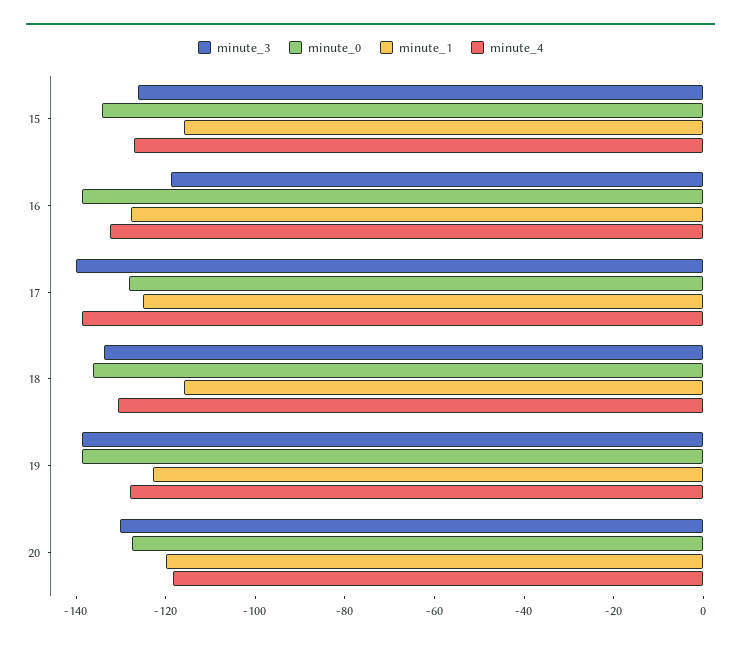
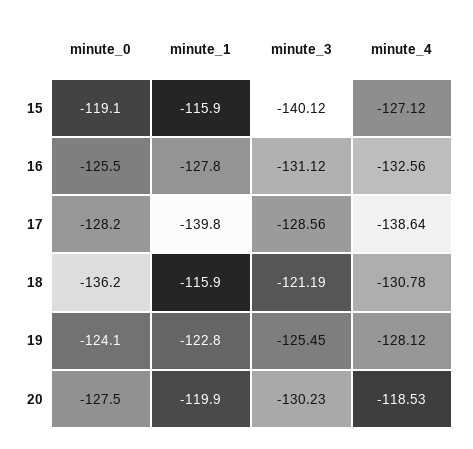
  {
    "minute_3": {
-     "15": -125,
+     "15": -140.12,
-     "16": -120,
+     "16": -131.12,
-     "17": -140,
+     "17": -128.56,
-     "18": -135,
+     "18": -121.19,
-     "19": -140,
+     "19": -125.45,
      "20": -130.23
    },
    "minute_0": {
-     "15": -135,
+     "15": -119.1,
-     "16": -140,
+     "16": -125.5,
      "17": -128.2,
      "18": -136.2,
-     "19": -140,
+     "19": -124.1,
      "20": -127.5
    },
    "minute_1": {
      "15": -115.9,
      "16": -127.8,
-     "17": -125,
+     "17": -139.8,
      "18": -115.9,
      "19": -122.8,
      "20": -119.9
    },
    "minute_4": {
      "15": -127.12,
      "16": -132.56,
      "17": -138.64,
      "18": -130.78,
      "19": -128.12,
      "20": -118.53
    }
  }

